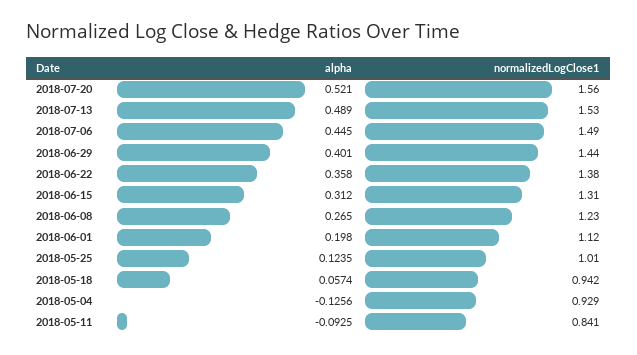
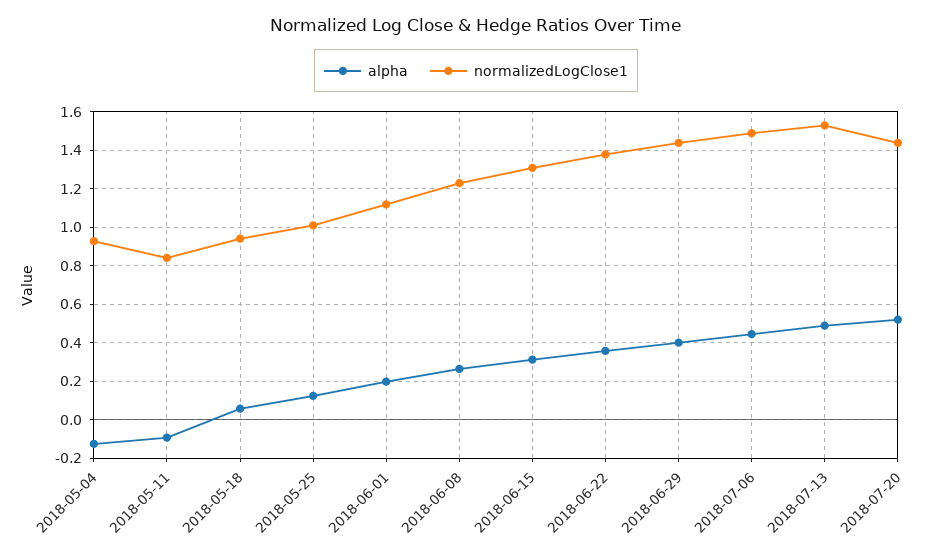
  {
    "alpha": {
      "2018-07-20": 0.521,
      "2018-07-13": 0.489,
      "2018-07-06": 0.445,
      "2018-06-29": 0.401,
      "2018-06-22": 0.358,
      "2018-06-15": 0.312,
      "2018-06-08": 0.265,
      "2018-06-01": 0.198,
      "2018-05-25": 0.1235,
      "2018-05-18": 0.0574,
      "2018-05-04": -0.1256,
      "2018-05-11": -0.0925
    },
    "normalizedLogClose1": {
-     "2018-07-20": 1.56,
+     "2018-07-20": 1.45,
      "2018-07-13": 1.53,
      "2018-07-06": 1.49,
      "2018-06-29": 1.44,
      "2018-06-22": 1.38,
      "2018-06-15": 1.31,
      "2018-06-08": 1.23,
      "2018-06-01": 1.12,
      "2018-05-25": 1.01,
      "2018-05-18": 0.942,
      "2018-05-04": 0.929,
      "2018-05-11": 0.841
    }
  }

